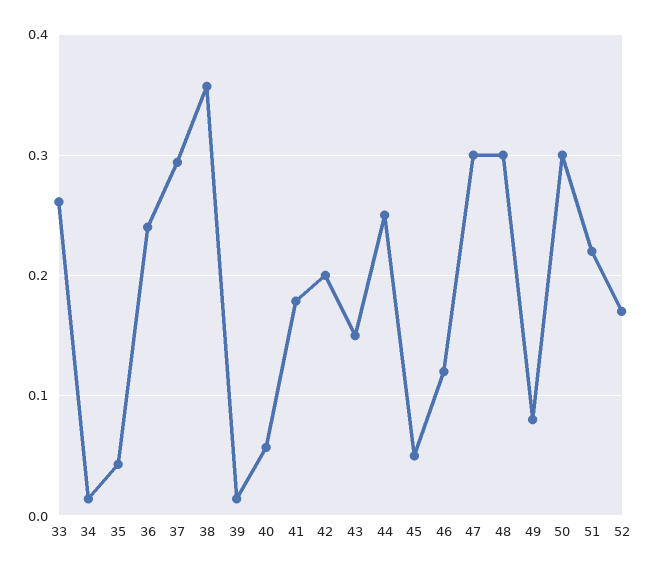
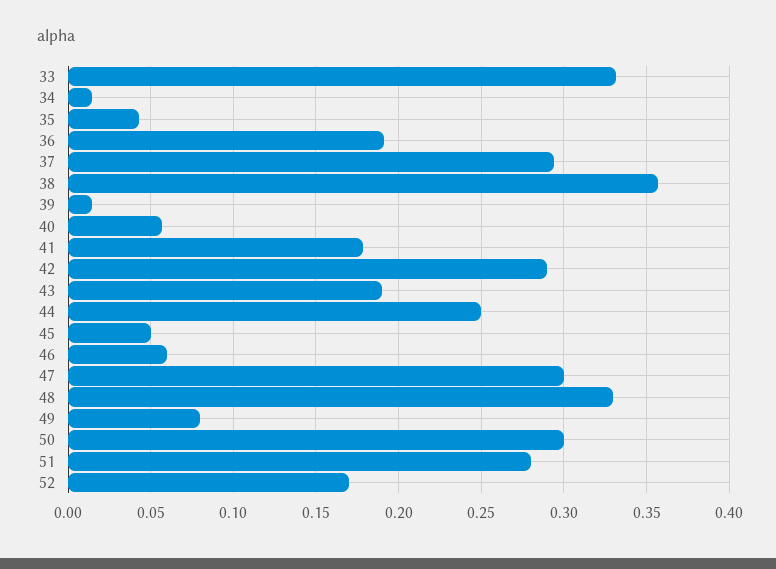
  {
-   "33": 0.26,
+   "33": 0.33,
    "34": 0.015,
    "35": 0.045,
-   "36": 0.24,
+   "36": 0.19,
    "37": 0.295,
    "38": 0.355,
    "39": 0.015,
    "40": 0.055,
    "41": 0.18,
-   "42": 0.2,
+   "42": 0.29,
-   "43": 0.15,
+   "43": 0.19,
    "44": 0.25,
    "45": 0.05,
-   "46": 0.12,
+   "46": 0.06,
    "47": 0.3,
-   "48": 0.3,
+   "48": 0.33,
    "49": 0.08,
    "50": 0.3,
-   "51": 0.22,
+   "51": 0.28,
    "52": 0.17
  }

